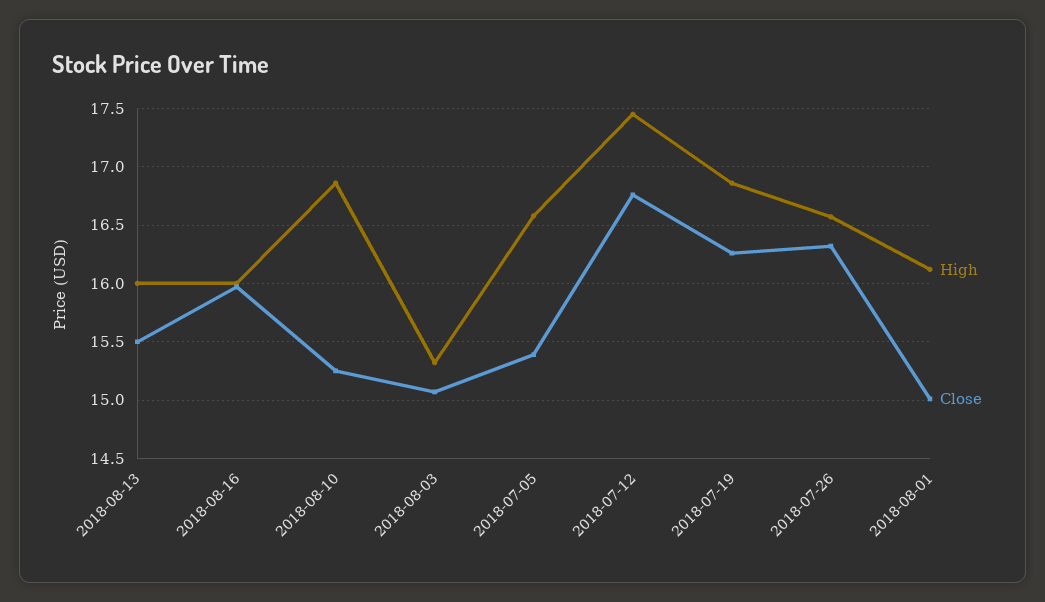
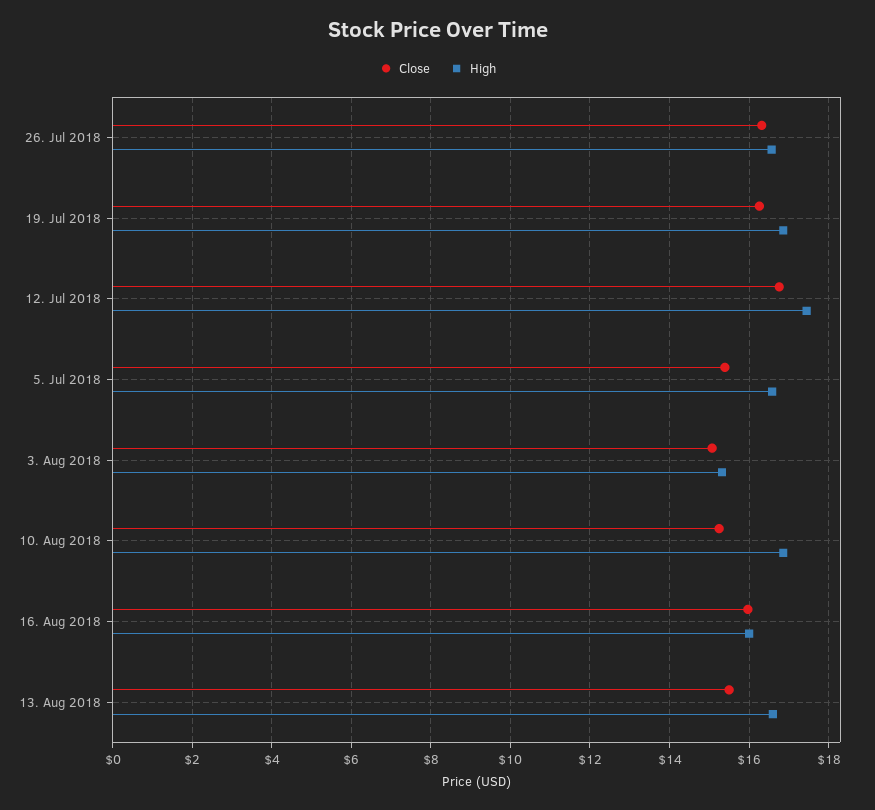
  {
    "High": {
-     "2018-08-13": 16,
+     "2018-08-13": 16.6,
      "2018-08-16": 16,
      "2018-08-10": 16.9,
      "2018-08-03": 15.3,
      "2018-07-05": 16.6,
      "2018-07-12": 17.5,
      "2018-07-19": 16.9,
-     "2018-07-26": 16.6,
+     "2018-07-26": 16.6
-     "2018-08-01": 16.1
    },
    "Close": {
      "2018-08-13": 15.5,
      "2018-08-16": 16,
      "2018-08-10": 15.3,
      "2018-08-03": 15.1,
      "2018-07-05": 15.4,
      "2018-07-12": 16.8,
      "2018-07-19": 16.3,
-     "2018-07-26": 16.3,
+     "2018-07-26": 16.3
-     "2018-08-01": 15
    }
  }

